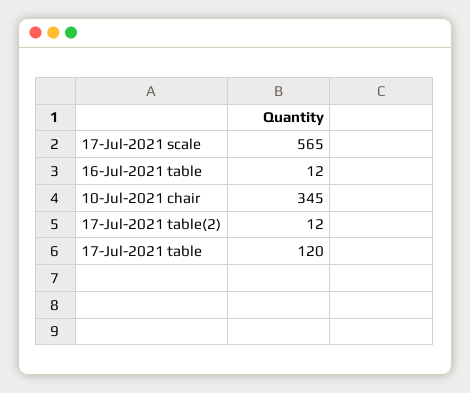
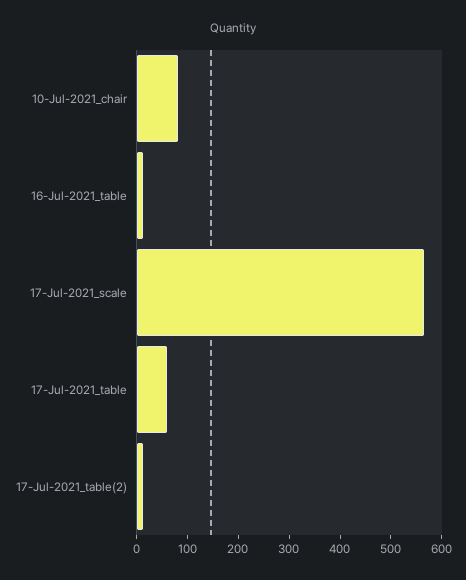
  {
    "17-Jul-2021 scale": 565,
    "16-Jul-2021 table": 12,
-   "10-Jul-2021 chair": 345,
+   "10-Jul-2021 chair": 80,
    "17-Jul-2021 table(2)": 12,
-   "17-Jul-2021 table": 120
+   "17-Jul-2021 table": 60
  }

